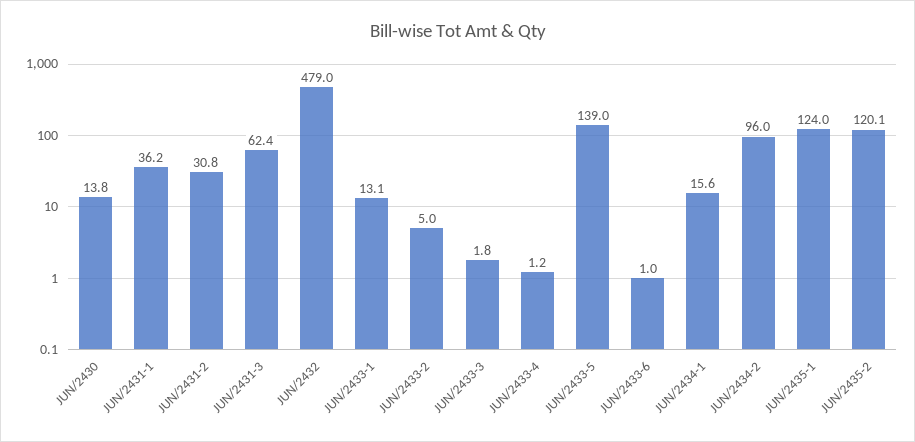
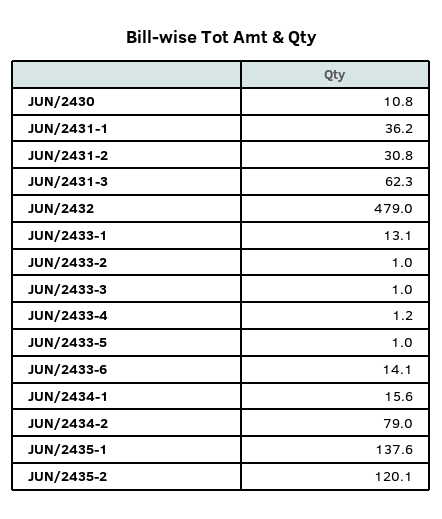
  {
-   "JUN/2430": 13.8,
+   "JUN/2430": 10.8,
    "JUN/2431-1": 36.2,
    "JUN/2431-2": 30.8,
-   "JUN/2431-3": 62.4,
+   "JUN/2431-3": 62.3,
    "JUN/2432": 479,
    "JUN/2433-1": 13.1,
-   "JUN/2433-2": 5,
+   "JUN/2433-2": 1,
-   "JUN/2433-3": 1.8,
+   "JUN/2433-3": 1,
    "JUN/2433-4": 1.2,
-   "JUN/2433-5": 139,
+   "JUN/2433-5": 1,
-   "JUN/2433-6": 1,
+   "JUN/2433-6": 14.1,
    "JUN/2434-1": 15.6,
-   "JUN/2434-2": 96,
+   "JUN/2434-2": 79,
-   "JUN/2435-1": 124,
+   "JUN/2435-1": 137.6,
    "JUN/2435-2": 120.1
  }

